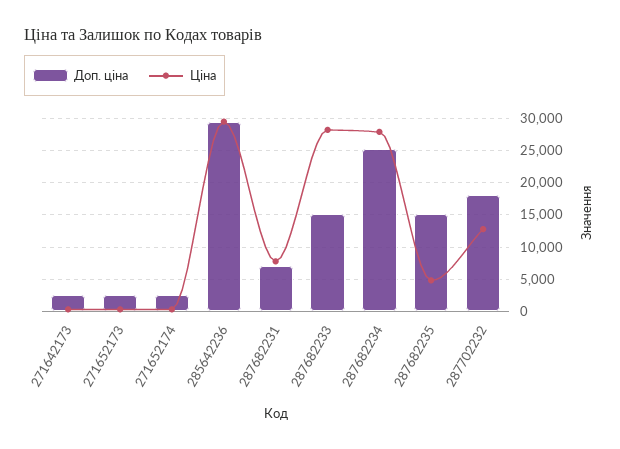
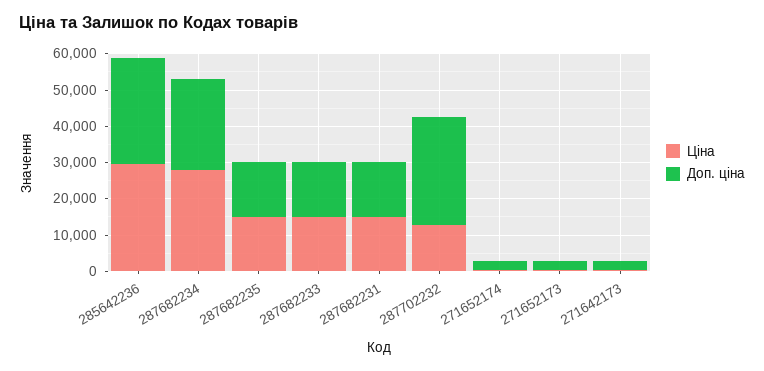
  {
    "Доп. ціна": {
      "271642173": 2000,
      "271652173": 3000,
      "271652174": 3000,
      "285642236": 29000,
-     "287682231": 7000,
+     "287682231": 15000,
      "287682233": 15000,
      "287682234": 25000,
      "287682235": 15000,
-     "287702232": 18000
+     "287702232": 30000
    },
    "Ціна": {
      "271642173": 0,
      "271652173": 0,
      "271652174": 0,
      "285642236": 29000,
-     "287682231": 8000,
+     "287682231": 15000,
-     "287682233": 28000,
+     "287682233": 15000,
      "287682234": 28000,
-     "287682235": 5000,
+     "287682235": 15000,
      "287702232": 13000
    }
  }

